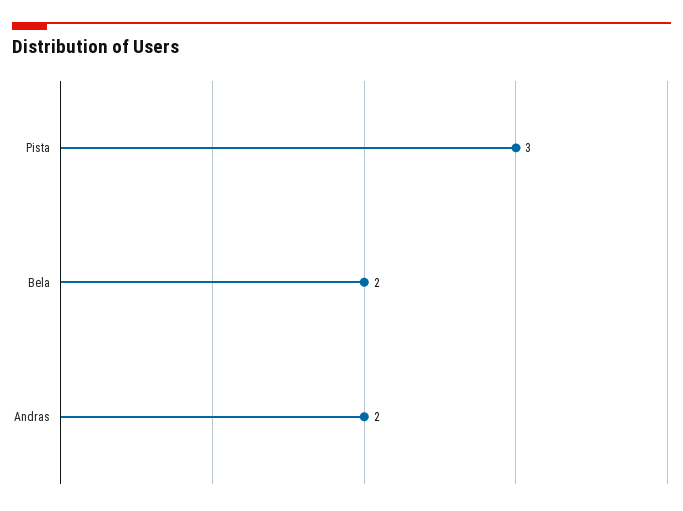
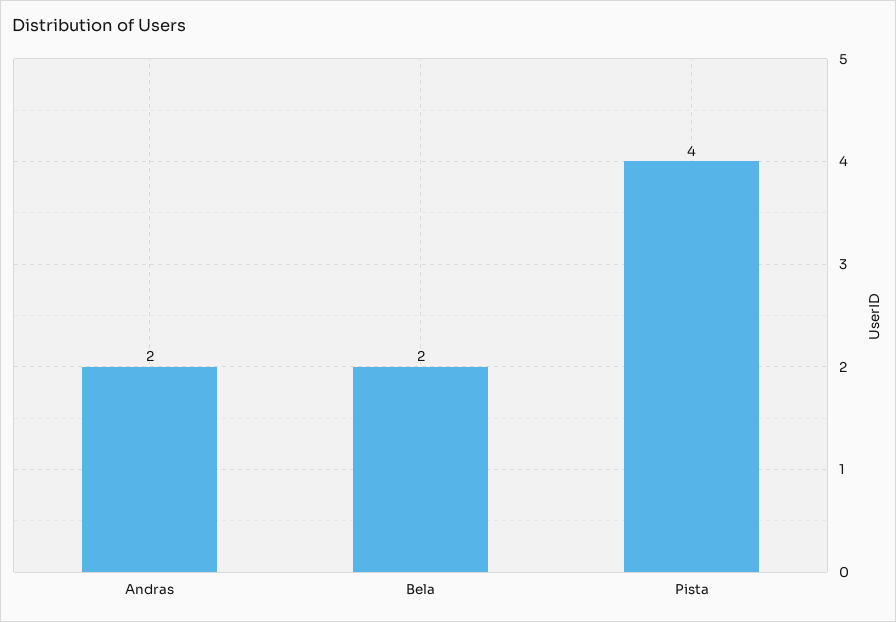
  {
-   "Pista": 3,
+   "Pista": 4,
    "Bela": 2,
    "Andras": 2
  }

